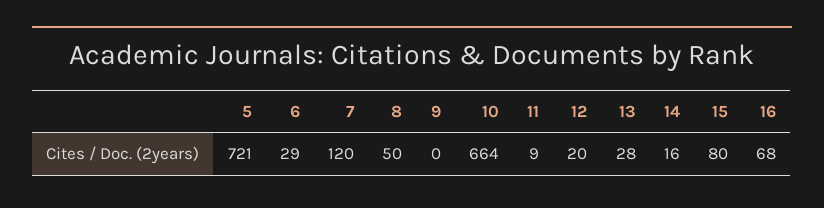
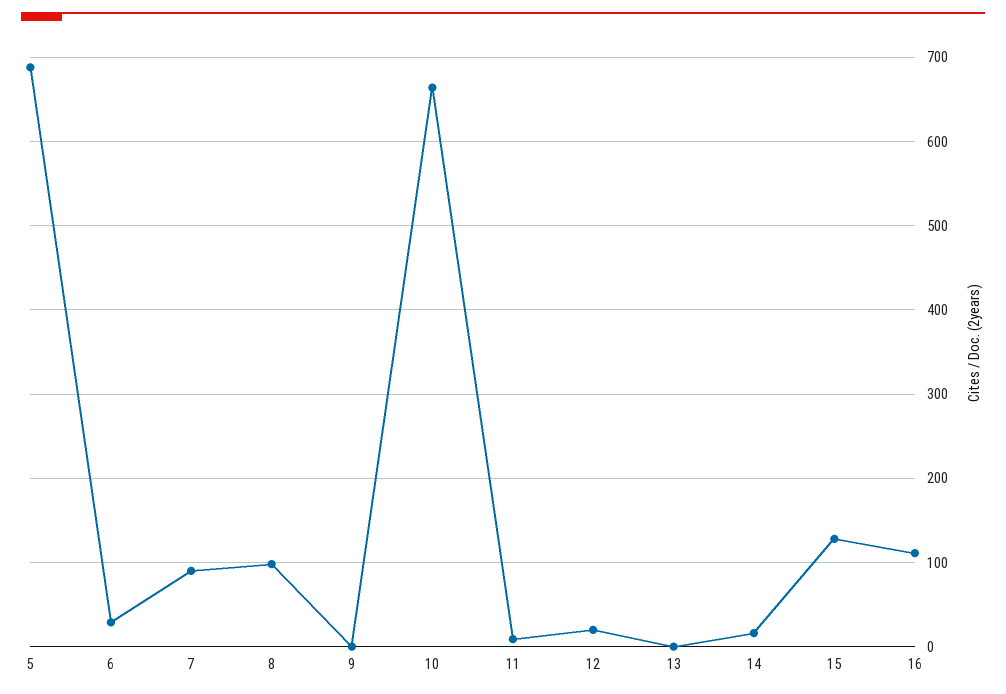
  {
-   "5": 721,
+   "5": 690,
    "6": 29,
-   "7": 120,
+   "7": 90,
-   "8": 50,
+   "8": 100,
    "9": 0,
    "10": 664,
    "11": 9,
    "12": 20,
-   "13": 28,
+   "13": 0,
    "14": 16,
-   "15": 80,
+   "15": 130,
-   "16": 68
+   "16": 110
  }

